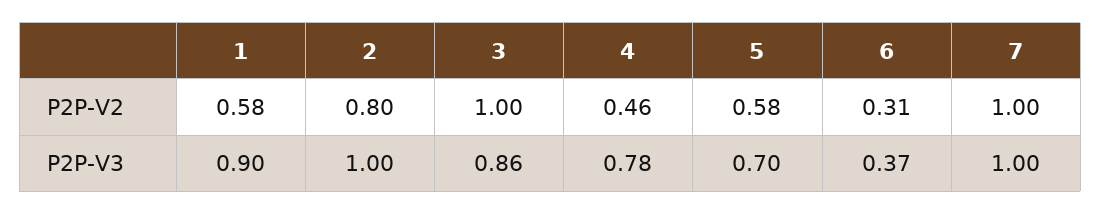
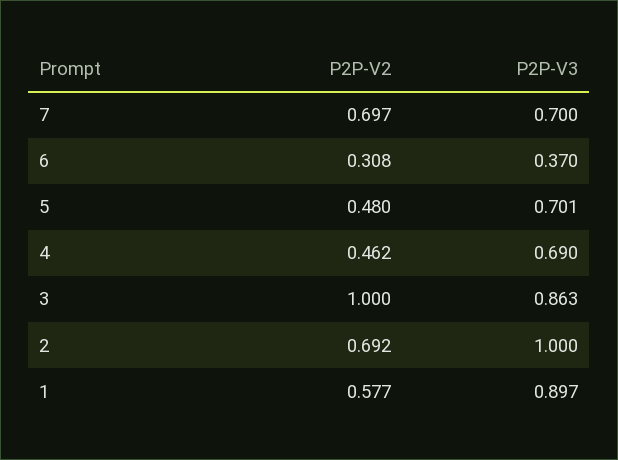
  {
    "1": {
      "P2P-V2": 0.577,
      "P2P-V3": 0.897
    },
    "2": {
-     "P2P-V2": 0.8,
+     "P2P-V2": 0.692,
      "P2P-V3": 1
    },
    "3": {
      "P2P-V2": 1,
      "P2P-V3": 0.863
    },
    "4": {
      "P2P-V2": 0.462,
-     "P2P-V3": 0.78
+     "P2P-V3": 0.69
    },
    "5": {
-     "P2P-V2": 0.58,
+     "P2P-V2": 0.48,
      "P2P-V3": 0.701
    },
    "6": {
      "P2P-V2": 0.308,
      "P2P-V3": 0.37
    },
    "7": {
-     "P2P-V2": 1,
+     "P2P-V2": 0.697,
-     "P2P-V3": 1
+     "P2P-V3": 0.7
    }
  }

